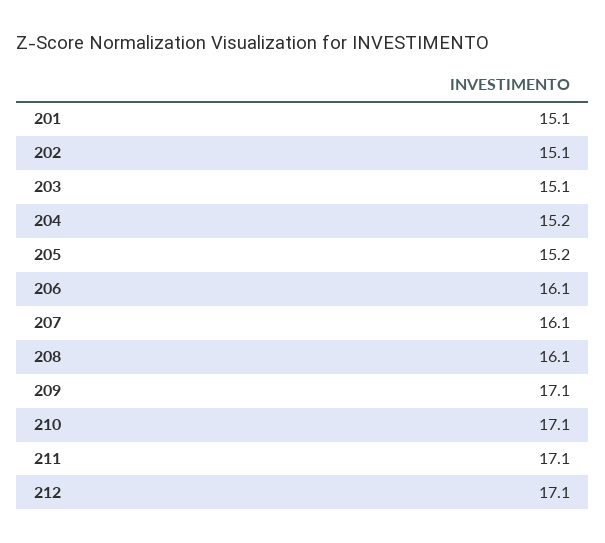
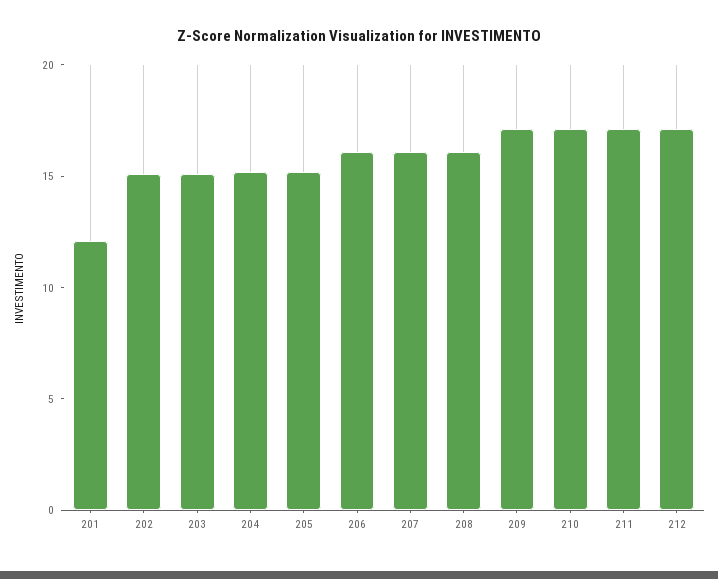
  {
-   "201": 15.1,
+   "201": 12,
    "202": 15.1,
    "203": 15.1,
    "204": 15.2,
    "205": 15.2,
    "206": 16.1,
    "207": 16.1,
    "208": 16.1,
    "209": 17.1,
    "210": 17.1,
    "211": 17.1,
    "212": 17.1
  }

